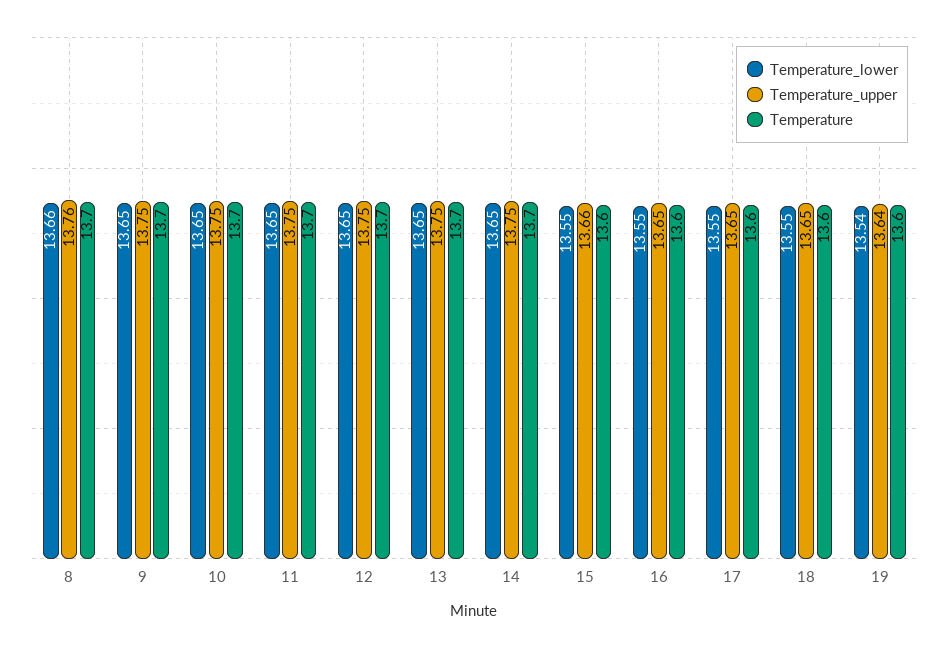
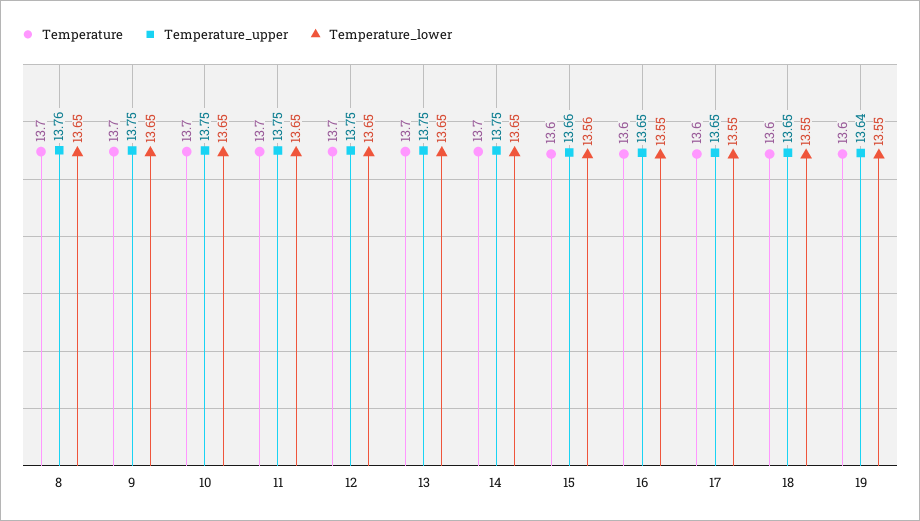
  {
    "Temperature_lower": {
-     "8": 13.66,
+     "8": 13.65,
      "9": 13.65,
      "10": 13.65,
      "11": 13.65,
      "12": 13.65,
      "13": 13.65,
      "14": 13.65,
-     "15": 13.55,
+     "15": 13.56,
      "16": 13.55,
      "17": 13.55,
      "18": 13.55,
-     "19": 13.54
+     "19": 13.55
    },
    "Temperature_upper": {
      "8": 13.76,
      "9": 13.75,
      "10": 13.75,
      "11": 13.75,
      "12": 13.75,
      "13": 13.75,
      "14": 13.75,
      "15": 13.66,
      "16": 13.65,
      "17": 13.65,
      "18": 13.65,
      "19": 13.64
    },
    "Temperature": {
      "8": 13.7,
      "9": 13.7,
      "10": 13.7,
      "11": 13.7,
      "12": 13.7,
      "13": 13.7,
      "14": 13.7,
      "15": 13.6,
      "16": 13.6,
      "17": 13.6,
      "18": 13.6,
      "19": 13.6
    }
  }

